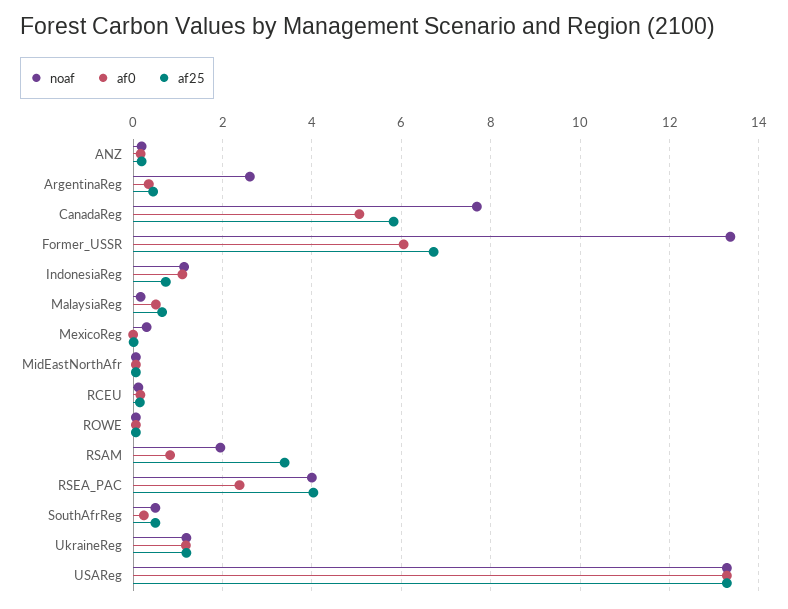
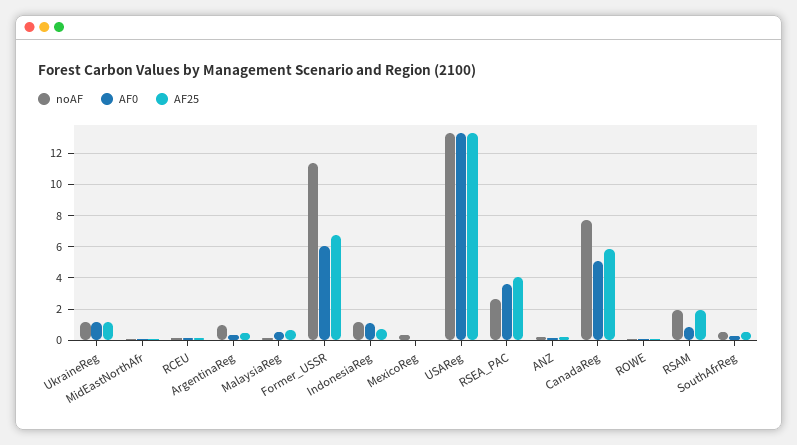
  {
    "noaf": {
      "ANZ": 0.2,
-     "ArgentinaReg": 2.6,
+     "ArgentinaReg": 1,
      "CanadaReg": 7.6,
-     "Former_USSR": 13.4,
+     "Former_USSR": 11.5,
      "IndonesiaReg": 1.2,
      "MalaysiaReg": 0.2,
      "MexicoReg": 0.4,
      "MidEastNorthAfr": 0,
      "RCEU": 0.2,
      "ROWE": 0,
      "RSAM": 2,
-     "RSEA_PAC": 4,
+     "RSEA_PAC": 2.5,
      "SouthAfrReg": 0.6,
      "UkraineReg": 1.2,
      "USAReg": 13.2
    },
    "af0": {
      "ANZ": 0.2,
      "ArgentinaReg": 0.4,
      "CanadaReg": 5,
      "Former_USSR": 6,
      "IndonesiaReg": 1.2,
      "MalaysiaReg": 0.6,
      "MexicoReg": 0,
      "MidEastNorthAfr": 0,
      "RCEU": 0.2,
      "ROWE": 0,
      "RSAM": 0.8,
-     "RSEA_PAC": 2.4,
+     "RSEA_PAC": 3.5,
      "SouthAfrReg": 0.2,
      "UkraineReg": 1.2,
      "USAReg": 13.2
    },
    "af25": {
      "ANZ": 0.2,
      "ArgentinaReg": 0.4,
      "CanadaReg": 5.8,
      "Former_USSR": 6.8,
      "IndonesiaReg": 0.8,
      "MalaysiaReg": 0.6,
      "MexicoReg": 0,
      "MidEastNorthAfr": 0,
      "RCEU": 0.2,
      "ROWE": 0,
-     "RSAM": 3.4,
+     "RSAM": 2,
      "RSEA_PAC": 4,
      "SouthAfrReg": 0.6,
      "UkraineReg": 1.2,
      "USAReg": 13.2
    }
  }

